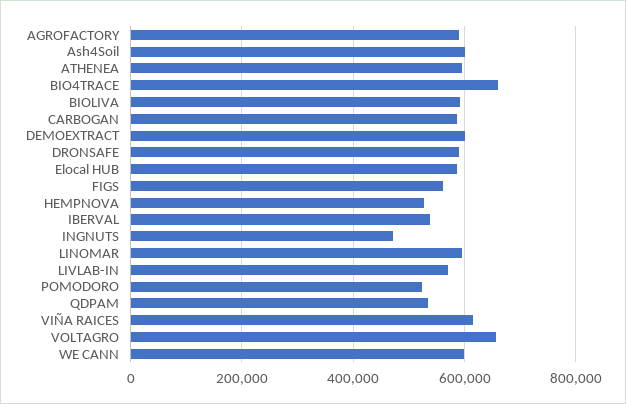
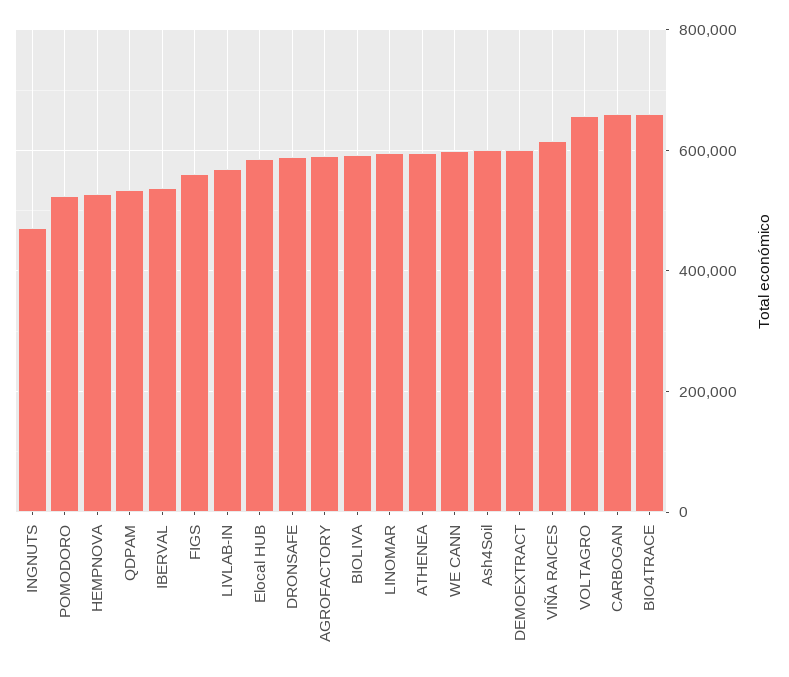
  {
    "AGROFACTORY": 600000,
    "Ash4Soil": 600000,
    "ATHENEA": 600000,
    "BIO4TRACE": 660000,
    "BIOLIVA": 600000,
-   "CARBOGAN": 580000,
+   "CARBOGAN": 660000,
    "DEMOEXTRACT": 600000,
    "DRONSAFE": 580000,
    "Elocal HUB": 580000,
    "FIGS": 560000,
    "HEMPNOVA": 520000,
    "IBERVAL": 540000,
    "INGNUTS": 480000,
    "LINOMAR": 600000,
    "LIVLAB-IN": 560000,
    "POMODORO": 520000,
    "QDPAM": 540000,
    "VIÑA RAICES": 620000,
    "VOLTAGRO": 660000,
    "WE CANN": 600000
  }

